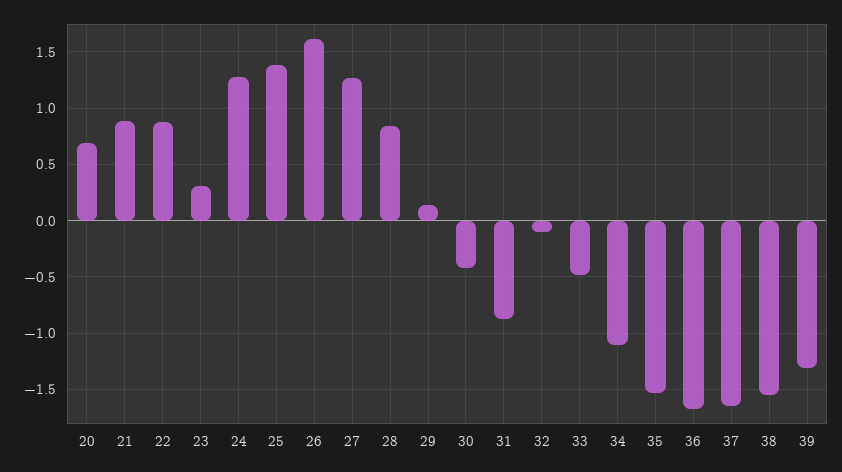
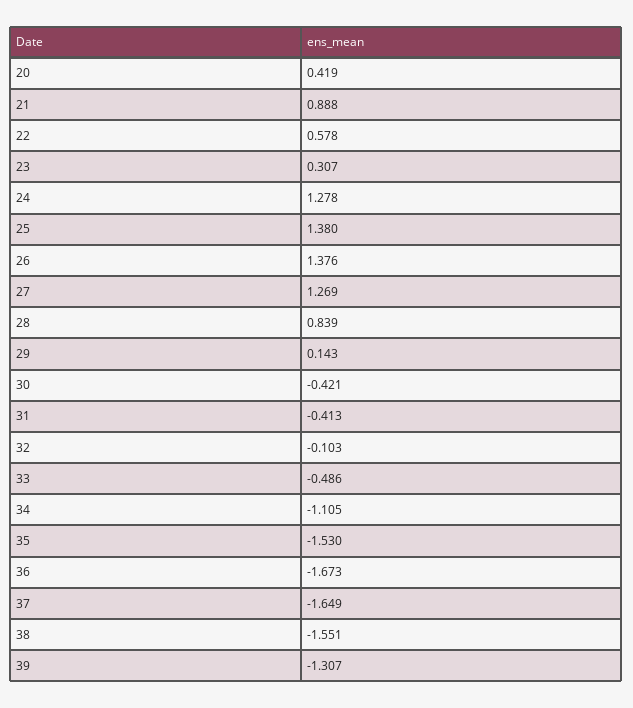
  {
-   "20": 0.7,
+   "20": 0.419,
    "21": 0.888,
-   "22": 0.9,
+   "22": 0.578,
    "23": 0.307,
    "24": 1.278,
    "25": 1.38,
-   "26": 1.6,
+   "26": 1.376,
    "27": 1.269,
    "28": 0.839,
    "29": 0.143,
    "30": -0.421,
-   "31": -0.9,
+   "31": -0.413,
    "32": -0.103,
    "33": -0.486,
    "34": -1.105,
    "35": -1.53,
    "36": -1.673,
    "37": -1.649,
    "38": -1.551,
    "39": -1.307
  }

